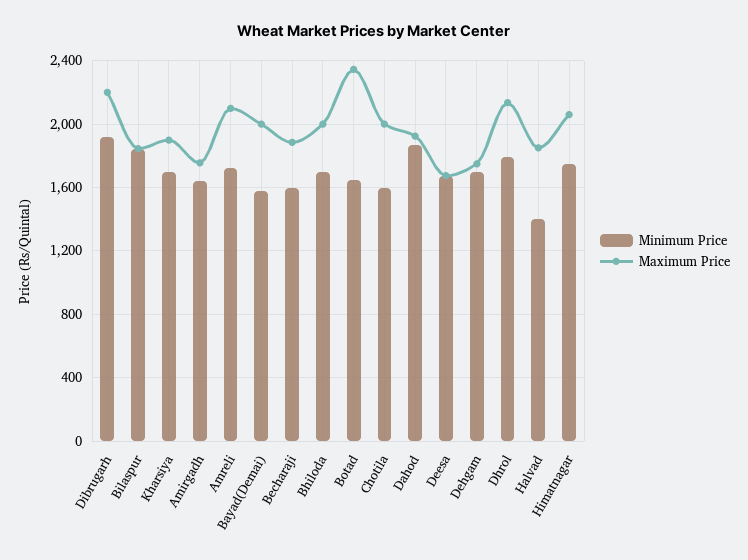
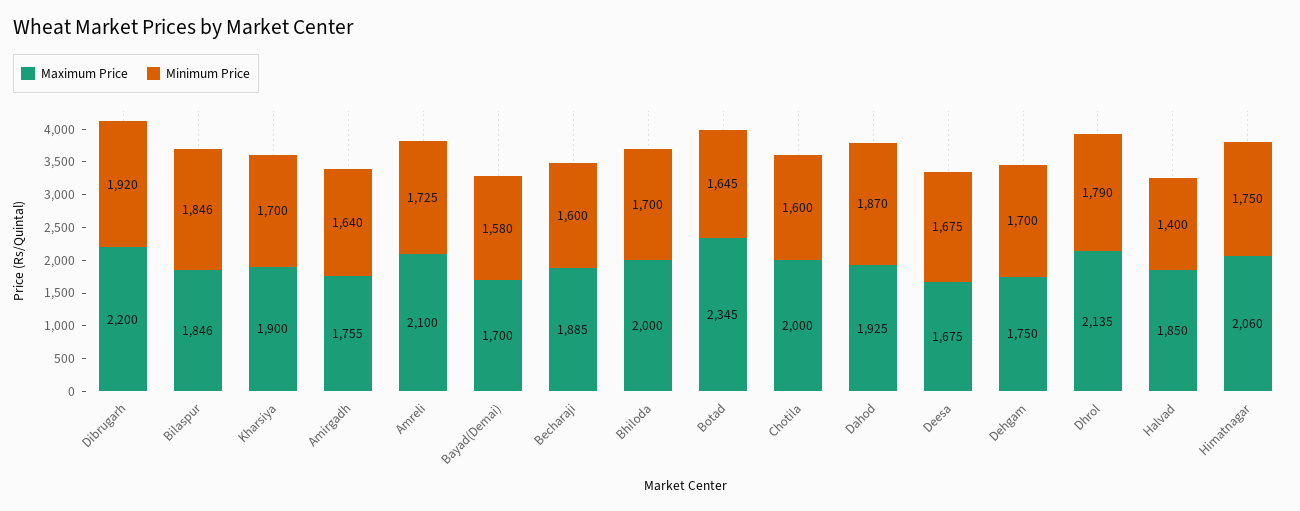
  {
    "Minimum Price": {
      "Dibrugarh": 1920,
      "Bilaspur": 1846,
      "Kharsiya": 1700,
      "Amirgadh": 1640,
      "Amreli": 1725,
      "Bayad(Demai)": 1580,
      "Becharaji": 1600,
      "Bhiloda": 1700,
      "Botad": 1645,
      "Chotila": 1600,
      "Dahod": 1870,
      "Deesa": 1675,
      "Dehgam": 1700,
      "Dhrol": 1790,
      "Halvad": 1400,
      "Himatnagar": 1750
    },
    "Maximum Price": {
      "Dibrugarh": 2200,
      "Bilaspur": 1846,
      "Kharsiya": 1900,
      "Amirgadh": 1755,
      "Amreli": 2100,
-     "Bayad(Demai)": 2000,
+     "Bayad(Demai)": 1700,
      "Becharaji": 1885,
      "Bhiloda": 2000,
      "Botad": 2345,
      "Chotila": 2000,
      "Dahod": 1925,
      "Deesa": 1675,
      "Dehgam": 1750,
      "Dhrol": 2135,
      "Halvad": 1850,
      "Himatnagar": 2060
    }
  }

